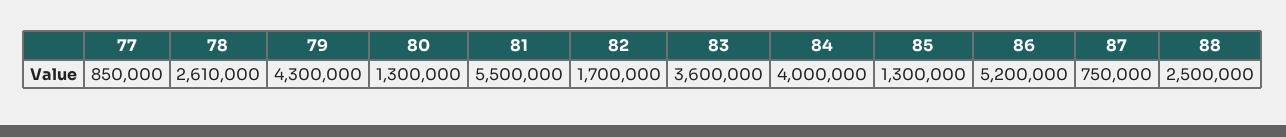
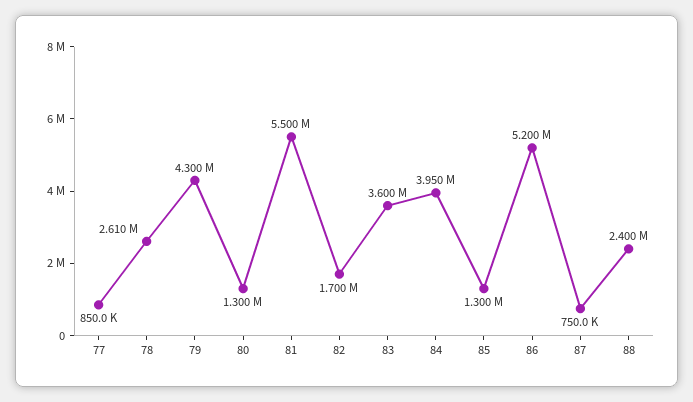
  {
    "77": 850000,
    "78": 2610000,
    "79": 4300000,
    "80": 1300000,
    "81": 5500000,
    "82": 1700000,
    "83": 3600000,
-   "84": 4000000,
+   "84": 3950000,
    "85": 1300000,
    "86": 5200000,
    "87": 750000,
-   "88": 2500000
+   "88": 2400000
  }

